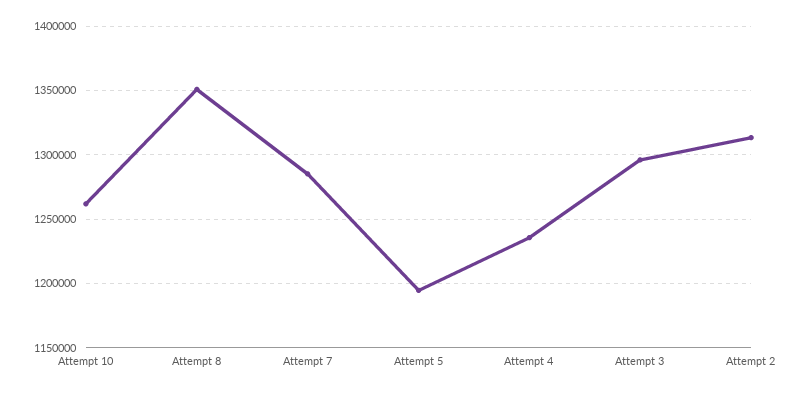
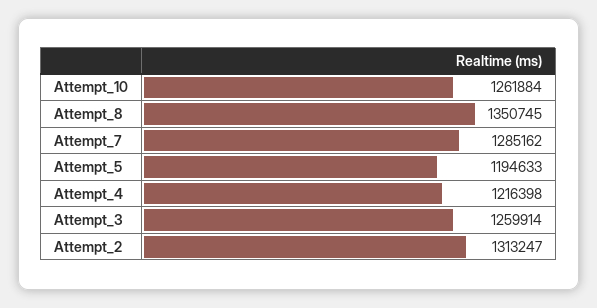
  {
    "Attempt 10": 1261884,
    "Attempt 8": 1350745,
    "Attempt 7": 1285162,
    "Attempt 5": 1194633,
-   "Attempt 4": 1235000,
+   "Attempt 4": 1216398,
-   "Attempt 3": 1295000,
+   "Attempt 3": 1259914,
    "Attempt 2": 1313247
  }

